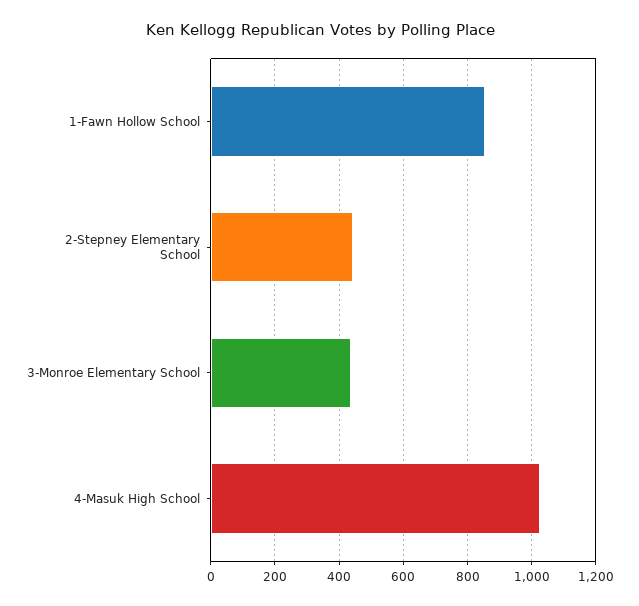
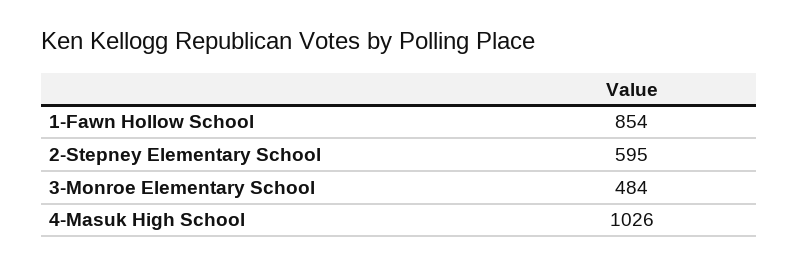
  {
    "1-Fawn Hollow School": 854,
-   "2-Stepney Elementary School": 440,
+   "2-Stepney Elementary School": 595,
-   "3-Monroe Elementary School": 440,
+   "3-Monroe Elementary School": 484,
    "4-Masuk High School": 1026
  }

